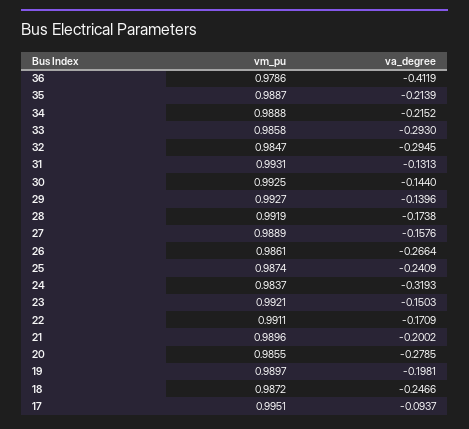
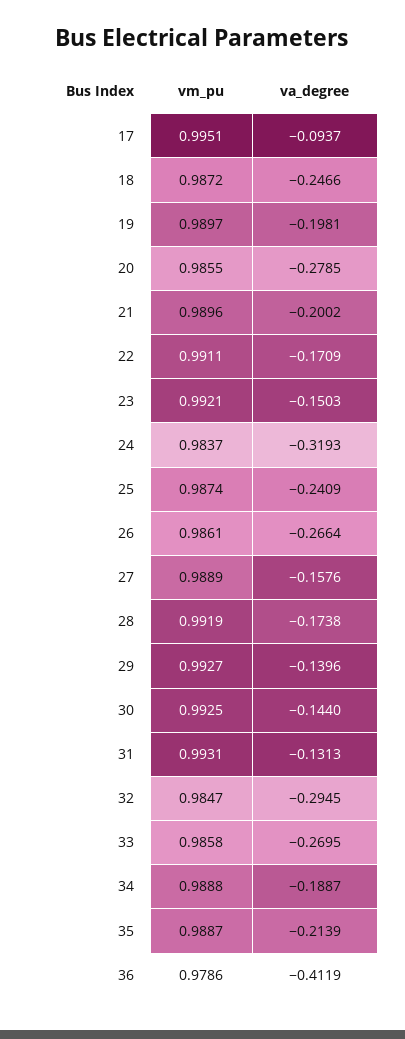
  {
    "vm_pu": {
      "36": 0.9786,
      "35": 0.9887,
      "34": 0.9888,
      "33": 0.9858,
      "32": 0.9847,
      "31": 0.9931,
      "30": 0.9925,
      "29": 0.9927,
      "28": 0.9919,
      "27": 0.9889,
      "26": 0.9861,
      "25": 0.9874,
      "24": 0.9837,
      "23": 0.9921,
      "22": 0.9911,
      "21": 0.9896,
      "20": 0.9855,
      "19": 0.9897,
      "18": 0.9872,
      "17": 0.9951
    },
    "va_degree": {
      "36": -0.4119,
      "35": -0.2139,
-     "34": -0.2152,
+     "34": -0.1887,
-     "33": -0.293,
+     "33": -0.2695,
      "32": -0.2945,
      "31": -0.1313,
      "30": -0.144,
      "29": -0.1396,
      "28": -0.1738,
      "27": -0.1576,
      "26": -0.2664,
      "25": -0.2409,
      "24": -0.3193,
      "23": -0.1503,
      "22": -0.1709,
      "21": -0.2002,
      "20": -0.2785,
      "19": -0.1981,
      "18": -0.2466,
      "17": -0.0937
    }
  }

